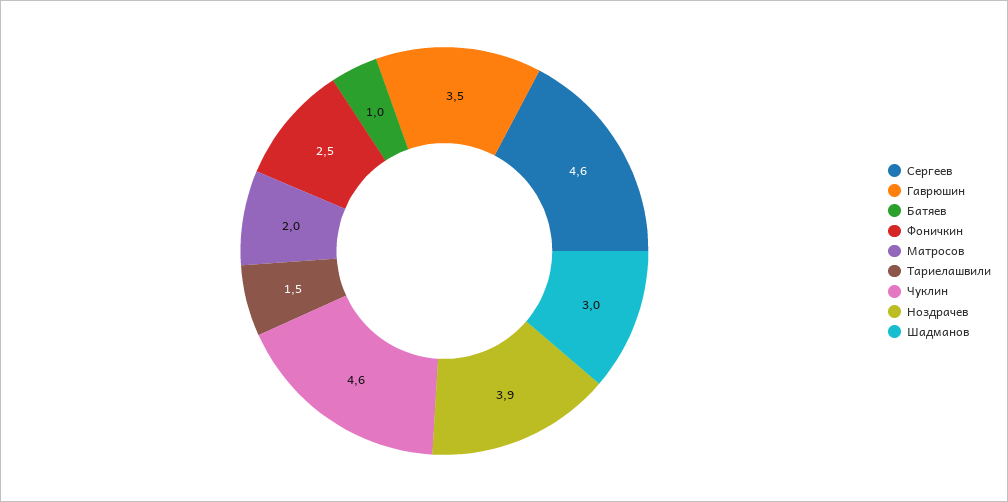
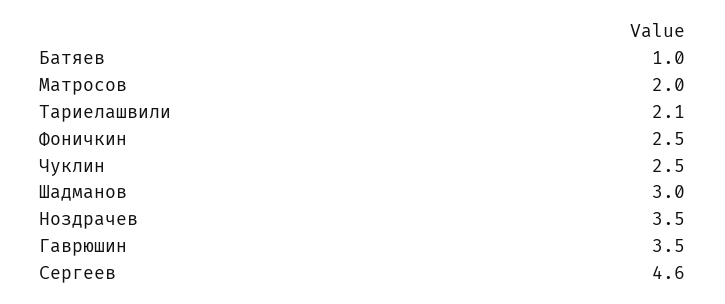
  {
    "Сергеев": 4.6,
    "Гаврюшин": 3.5,
    "Батяев": 1,
    "Фоничкин": 2.5,
    "Матросов": 2,
-   "Тариелашвили": 1.5,
+   "Тариелашвили": 2.1,
-   "Чуклин": 4.6,
+   "Чуклин": 2.5,
-   "Ноздрачев": 3.9,
+   "Ноздрачев": 3.5,
    "Шадманов": 3
  }

